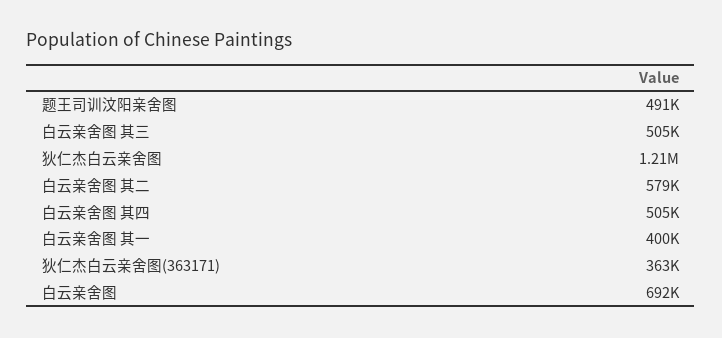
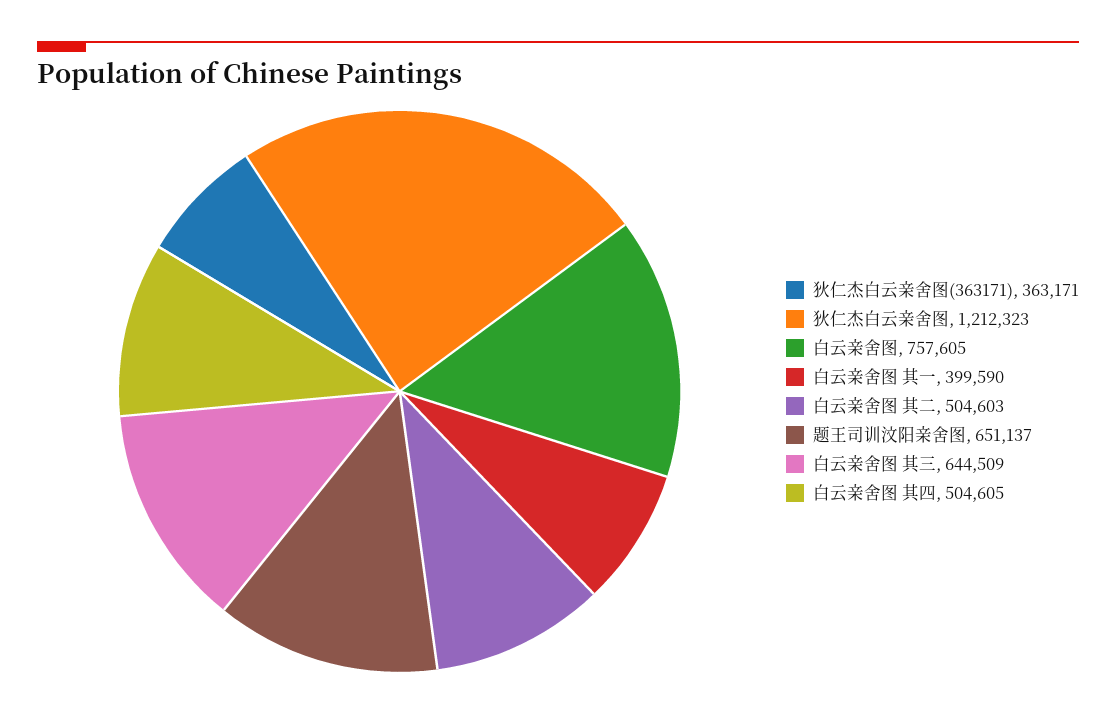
  {
-   "题王司训汶阳亲舍图": 491000,
+   "题王司训汶阳亲舍图": 651137,
-   "白云亲舍图 其三": 505000,
+   "白云亲舍图 其三": 644509,
    "狄仁杰白云亲舍图": 1212323,
-   "白云亲舍图 其二": 579000,
+   "白云亲舍图 其二": 504603,
    "白云亲舍图 其四": 504605,
    "白云亲舍图 其一": 399590,
    "狄仁杰白云亲舍图(363171)": 363171,
-   "白云亲舍图": 692000
+   "白云亲舍图": 757605
  }

